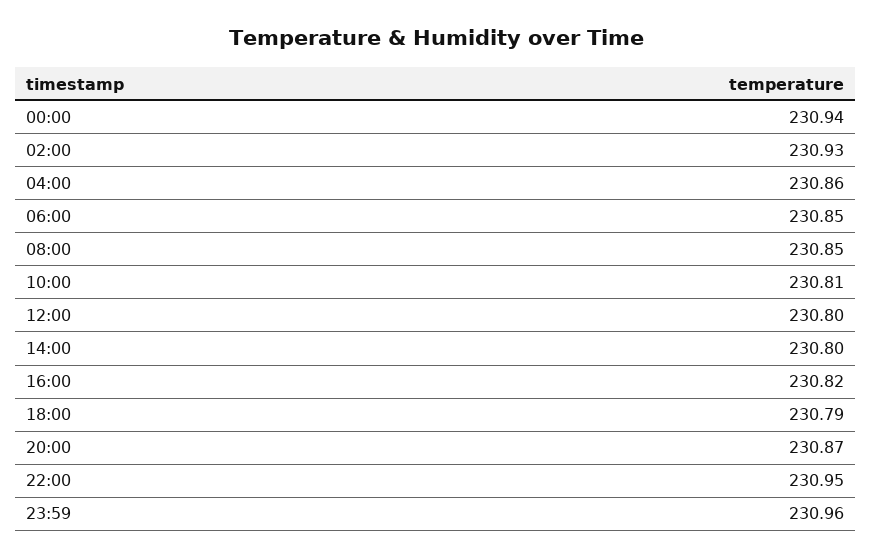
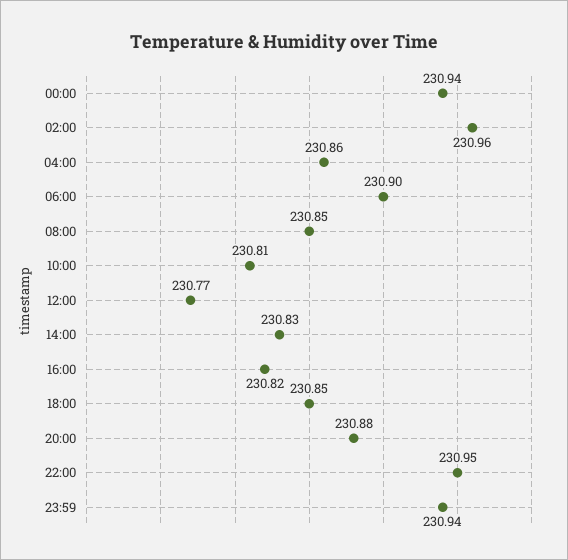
  {
    "00:00": 230.94,
-   "02:00": 230.93,
+   "02:00": 230.96,
    "04:00": 230.86,
-   "06:00": 230.85,
+   "06:00": 230.9,
    "08:00": 230.85,
    "10:00": 230.81,
-   "12:00": 230.8,
+   "12:00": 230.77,
-   "14:00": 230.8,
+   "14:00": 230.83,
    "16:00": 230.82,
-   "18:00": 230.79,
+   "18:00": 230.85,
-   "20:00": 230.87,
+   "20:00": 230.88,
    "22:00": 230.95,
-   "23:59": 230.96
+   "23:59": 230.94
  }

